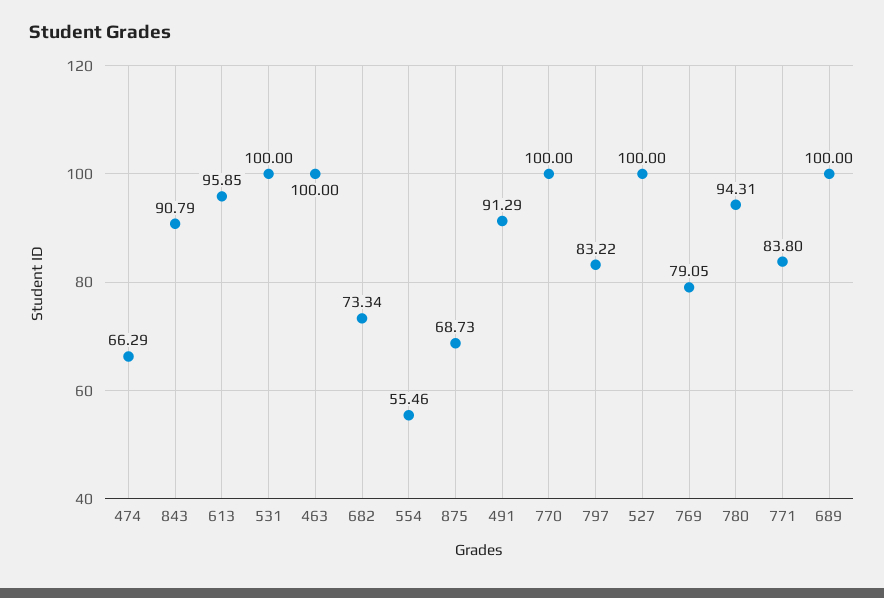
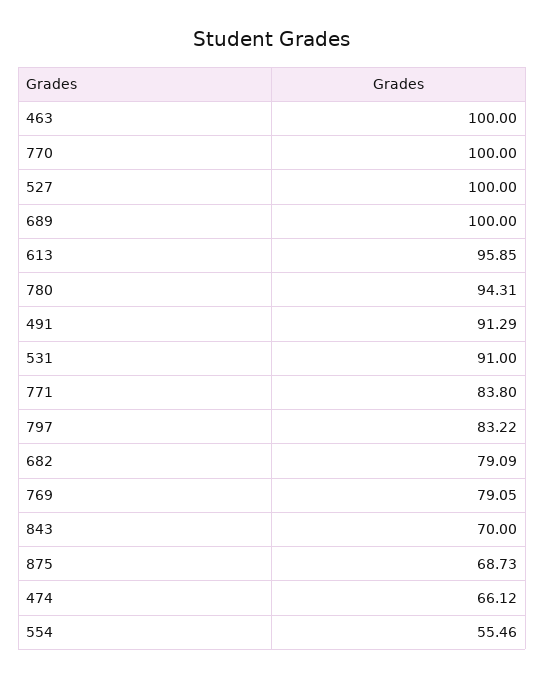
  {
-   "474": 66.29,
+   "474": 66.12,
-   "843": 90.79,
+   "843": 70,
    "613": 95.85,
-   "531": 100,
+   "531": 91,
    "463": 100,
-   "682": 73.34,
+   "682": 79.09,
    "554": 55.46,
    "875": 68.73,
    "491": 91.29,
    "770": 100,
    "797": 83.22,
    "527": 100,
    "769": 79.05,
    "780": 94.31,
    "771": 83.8,
    "689": 100
  }

